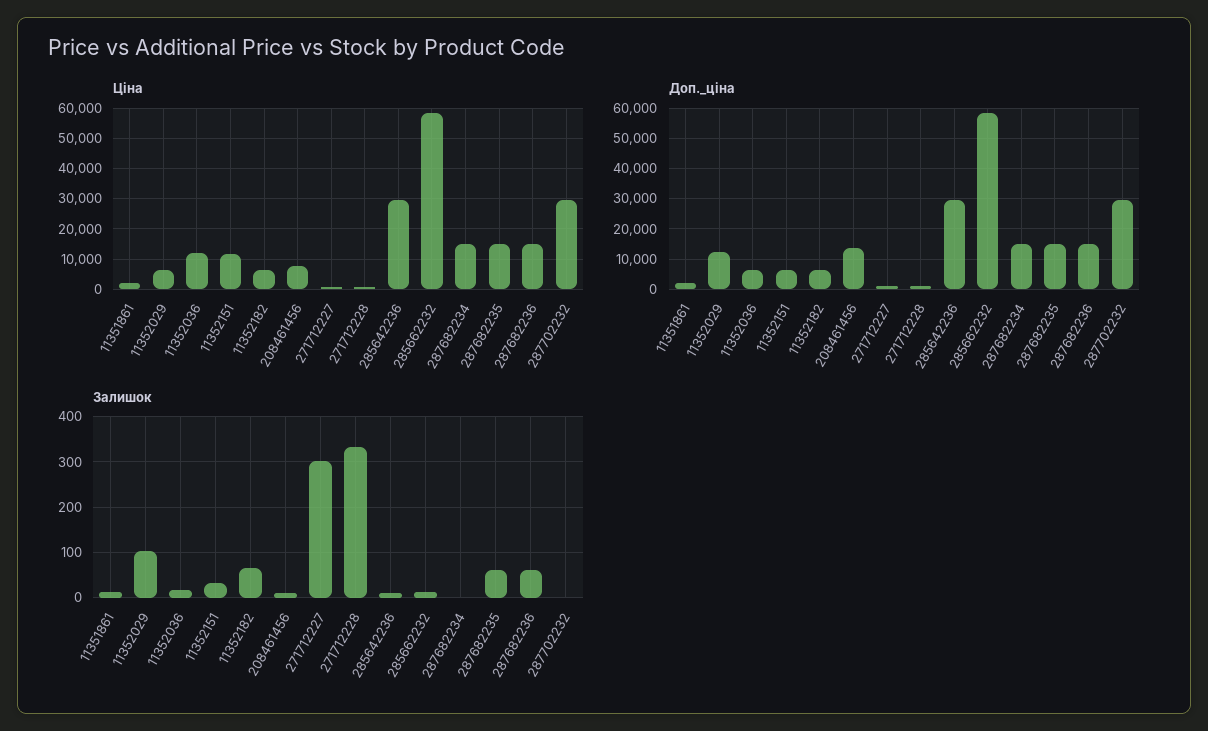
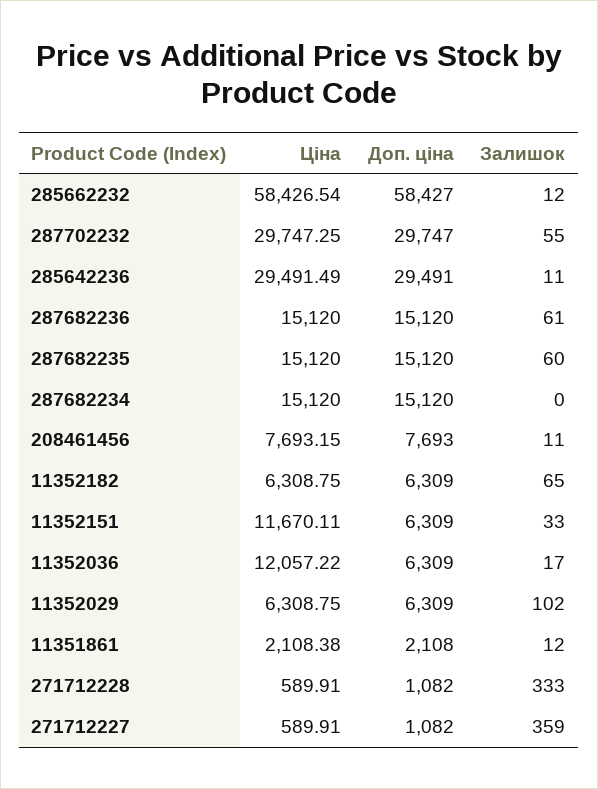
  {
    "Ціна": {
      "11351861": 2108.38,
      "11352029": 6308.75,
      "11352036": 12057.22,
      "11352151": 11670.11,
      "11352182": 6308.75,
      "208461456": 7693.15,
      "271712227": 589.91,
      "271712228": 589.91,
      "285642236": 29491.49,
      "285662232": 58426.54,
      "287682234": 15120,
      "287682235": 15120,
      "287682236": 15120,
      "287702232": 29747.25
    },
    "Доп._ціна": {
      "11351861": 2108,
-     "11352029": 12000,
+     "11352029": 6309,
      "11352036": 6309,
      "11352151": 6309,
      "11352182": 6309,
-     "208461456": 14000,
+     "208461456": 7693,
      "271712227": 1082,
      "271712228": 1082,
      "285642236": 29491,
      "285662232": 58427,
      "287682234": 15120,
      "287682235": 15120,
      "287682236": 15120,
      "287702232": 29747
    },
    "Залишок": {
      "11351861": 12,
      "11352029": 102,
      "11352036": 17,
      "11352151": 33,
      "11352182": 65,
      "208461456": 11,
-     "271712227": 300,
+     "271712227": 359,
      "271712228": 333,
      "285642236": 11,
      "285662232": 12,
      "287682234": 0,
      "287682235": 60,
      "287682236": 61,
-     "287702232": 0
+     "287702232": 55
    }
  }

